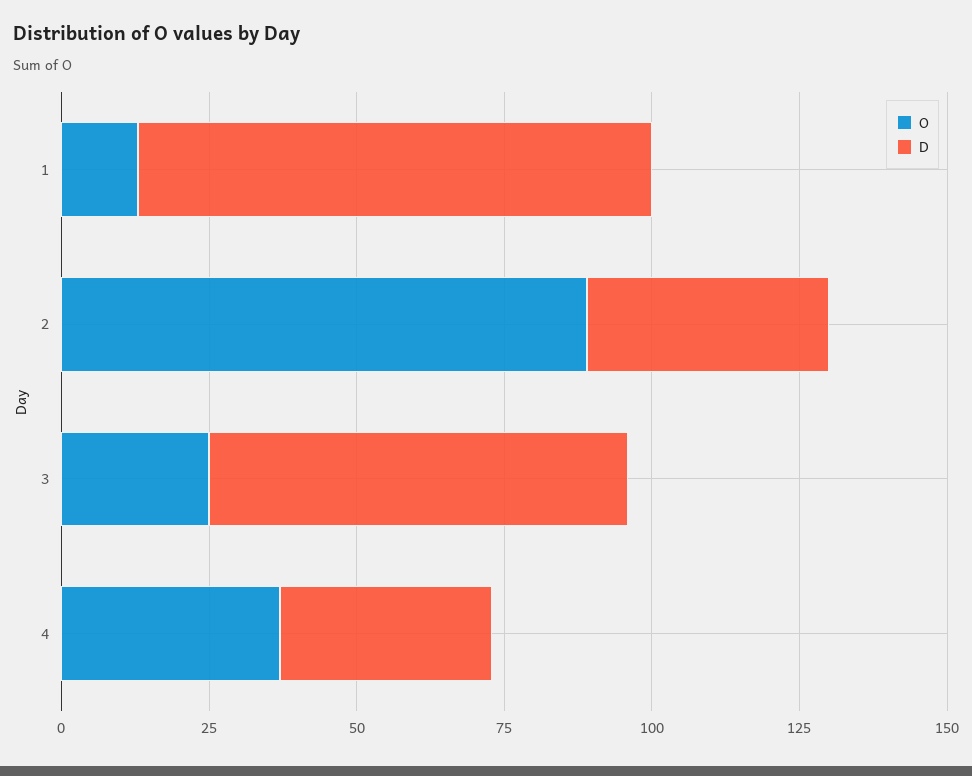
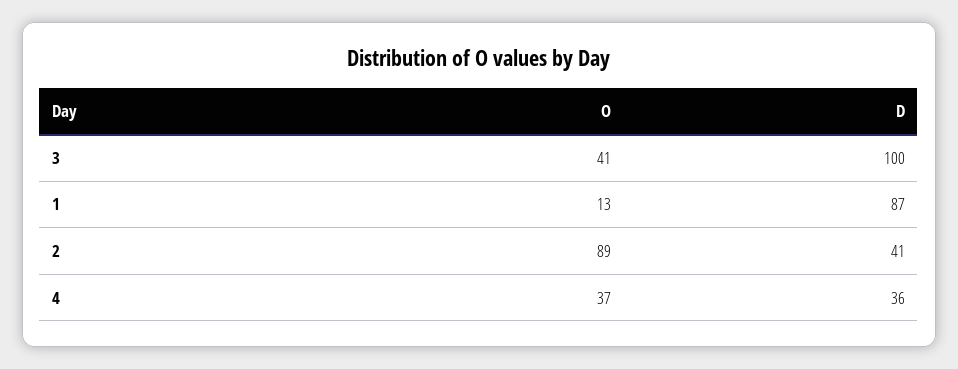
  {
    "O": {
      "1": 13,
      "2": 89,
-     "3": 25,
+     "3": 41,
      "4": 37
    },
    "D": {
      "1": 87,
      "2": 41,
-     "3": 70,
+     "3": 100,
      "4": 36
    }
  }

